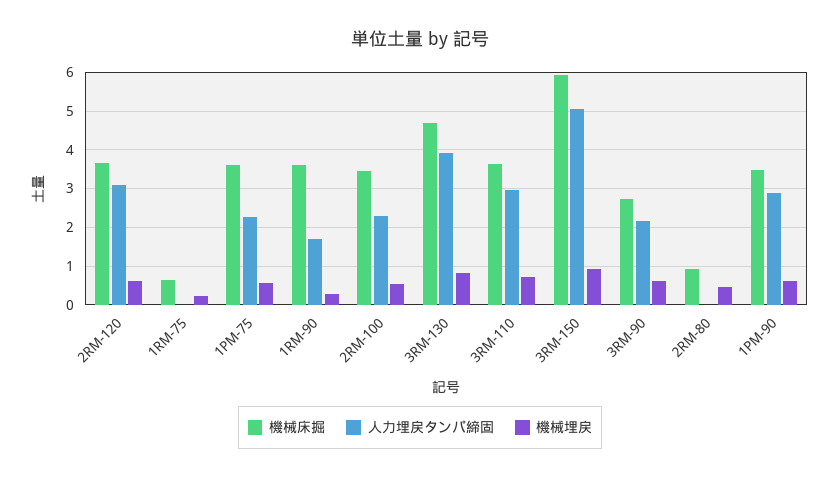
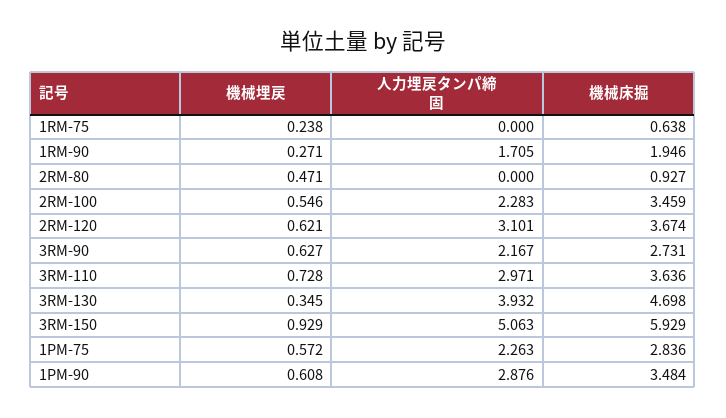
  {
    "機械床掘": {
      "2RM-120": 3.674,
      "1RM-75": 0.638,
-     "1PM-75": 3.6,
+     "1PM-75": 2.836,
-     "1RM-90": 3.6,
+     "1RM-90": 1.946,
      "2RM-100": 3.459,
      "3RM-130": 4.698,
      "3RM-110": 3.636,
      "3RM-150": 5.929,
      "3RM-90": 2.731,
      "2RM-80": 0.927,
      "1PM-90": 3.484
    },
    "人力埋戻タンパ締固": {
      "2RM-120": 3.101,
      "1RM-75": 0,
      "1PM-75": 2.263,
      "1RM-90": 1.705,
      "2RM-100": 2.283,
      "3RM-130": 3.932,
      "3RM-110": 2.971,
      "3RM-150": 5.063,
      "3RM-90": 2.167,
      "2RM-80": 0,
      "1PM-90": 2.876
    },
    "機械埋戻": {
      "2RM-120": 0.621,
      "1RM-75": 0.238,
      "1PM-75": 0.572,
      "1RM-90": 0.271,
      "2RM-100": 0.546,
-     "3RM-130": 0.8,
+     "3RM-130": 0.345,
      "3RM-110": 0.728,
      "3RM-150": 0.929,
      "3RM-90": 0.627,
      "2RM-80": 0.471,
      "1PM-90": 0.608
    }
  }

